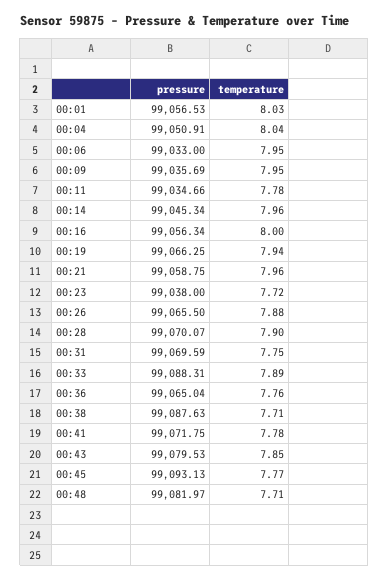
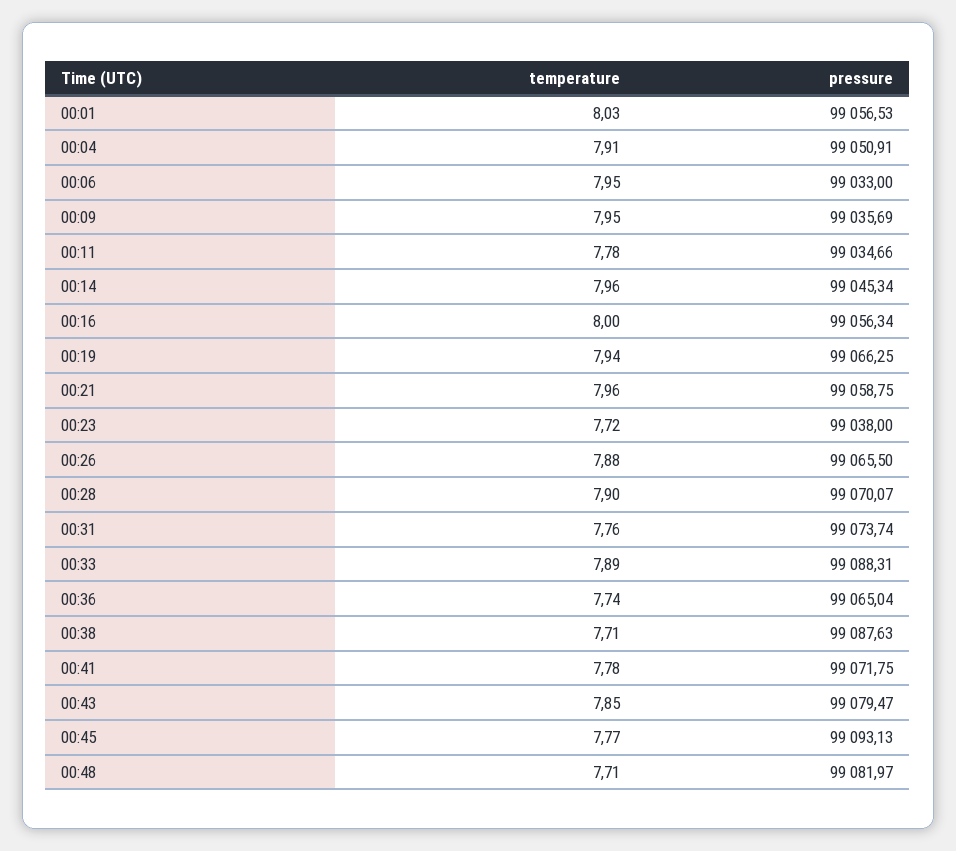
  {
    "pressure": {
      "00:01": 99056.53,
      "00:04": 99050.91,
      "00:06": 99033,
      "00:09": 99035.69,
      "00:11": 99034.66,
      "00:14": 99045.34,
      "00:16": 99056.34,
      "00:19": 99066.25,
      "00:21": 99058.75,
      "00:23": 99038,
      "00:26": 99065.5,
      "00:28": 99070.07,
-     "00:31": 99069.59,
+     "00:31": 99073.74,
      "00:33": 99088.31,
      "00:36": 99065.04,
      "00:38": 99087.63,
      "00:41": 99071.75,
-     "00:43": 99079.53,
+     "00:43": 99079.47,
      "00:45": 99093.13,
      "00:48": 99081.97
    },
    "temperature": {
      "00:01": 8.03,
-     "00:04": 8.04,
+     "00:04": 7.91,
      "00:06": 7.95,
      "00:09": 7.95,
      "00:11": 7.78,
      "00:14": 7.96,
      "00:16": 8,
      "00:19": 7.94,
      "00:21": 7.96,
      "00:23": 7.72,
      "00:26": 7.88,
      "00:28": 7.9,
-     "00:31": 7.75,
+     "00:31": 7.76,
      "00:33": 7.89,
-     "00:36": 7.76,
+     "00:36": 7.74,
      "00:38": 7.71,
      "00:41": 7.78,
      "00:43": 7.85,
      "00:45": 7.77,
      "00:48": 7.71
    }
  }

